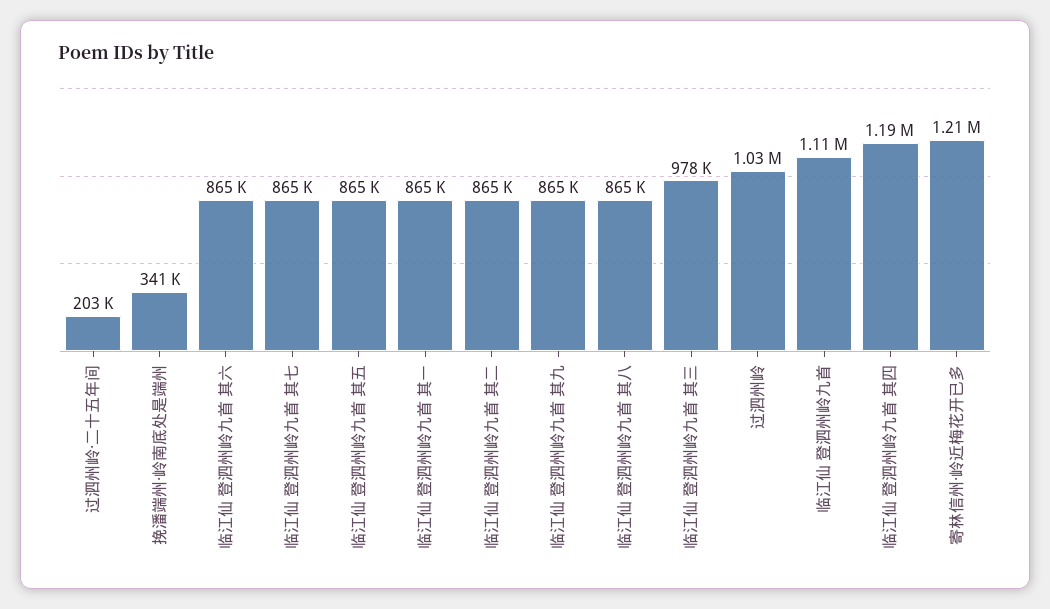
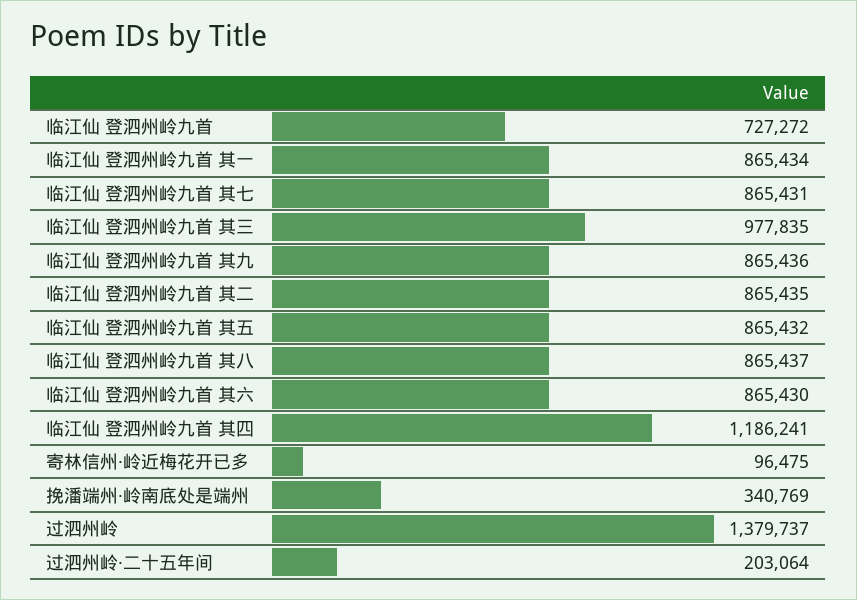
  {
    "过泗州岭·二十五年间": 203064,
    "挽潘端州·岭南底处是端州": 340769,
    "临江仙 登泗州岭九首 其六": 865430,
    "临江仙 登泗州岭九首 其七": 865431,
    "临江仙 登泗州岭九首 其五": 865432,
    "临江仙 登泗州岭九首 其一": 865434,
    "临江仙 登泗州岭九首 其二": 865435,
    "临江仙 登泗州岭九首 其九": 865436,
    "临江仙 登泗州岭九首 其八": 865437,
    "临江仙 登泗州岭九首 其三": 977835,
-   "过泗州岭": 1030000,
+   "过泗州岭": 1379737,
-   "临江仙 登泗州岭九首": 1110000,
+   "临江仙 登泗州岭九首": 727272,
    "临江仙 登泗州岭九首 其四": 1186241,
-   "寄林信州·岭近梅花开已多": 1210000
+   "寄林信州·岭近梅花开已多": 96475
  }

